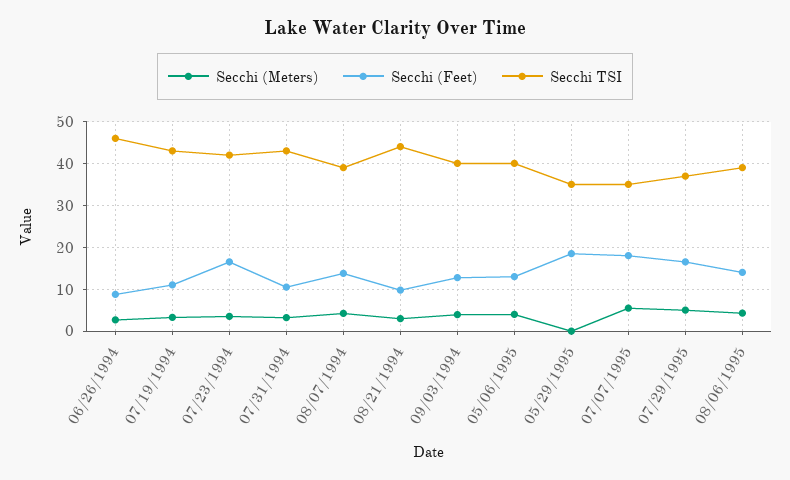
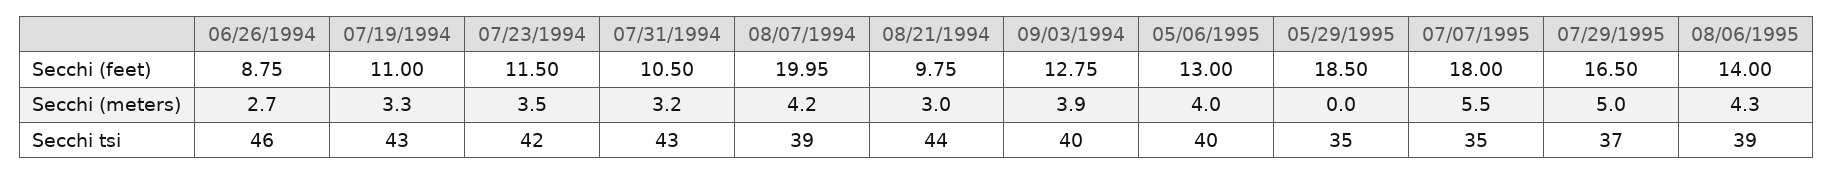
  {
    "Secchi (Meters)": {
      "06/26/1994": 2.7,
      "07/19/1994": 3.3,
      "07/23/1994": 3.5,
      "07/31/1994": 3.2,
      "08/07/1994": 4.2,
      "08/21/1994": 3,
      "09/03/1994": 3.9,
      "05/06/1995": 4,
      "05/29/1995": 0,
      "07/07/1995": 5.5,
      "07/29/1995": 5,
      "08/06/1995": 4.3
    },
    "Secchi (Feet)": {
      "06/26/1994": 8.75,
      "07/19/1994": 11,
-     "07/23/1994": 16,
+     "07/23/1994": 11.5,
      "07/31/1994": 10.5,
-     "08/07/1994": 14,
+     "08/07/1994": 19.95,
      "08/21/1994": 9.75,
      "09/03/1994": 12.75,
      "05/06/1995": 13,
      "05/29/1995": 18.5,
      "07/07/1995": 18,
      "07/29/1995": 16.5,
      "08/06/1995": 14
    },
    "Secchi TSI": {
      "06/26/1994": 46,
      "07/19/1994": 43,
      "07/23/1994": 42,
      "07/31/1994": 43,
      "08/07/1994": 39,
      "08/21/1994": 44,
      "09/03/1994": 40,
      "05/06/1995": 40,
      "05/29/1995": 35,
      "07/07/1995": 35,
      "07/29/1995": 37,
      "08/06/1995": 39
    }
  }

